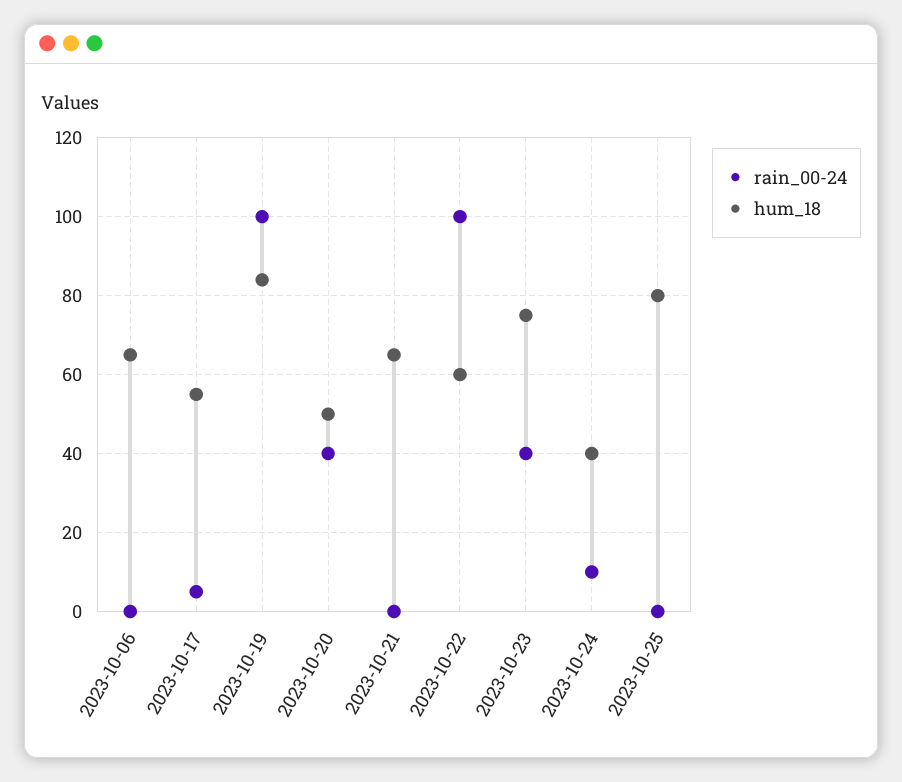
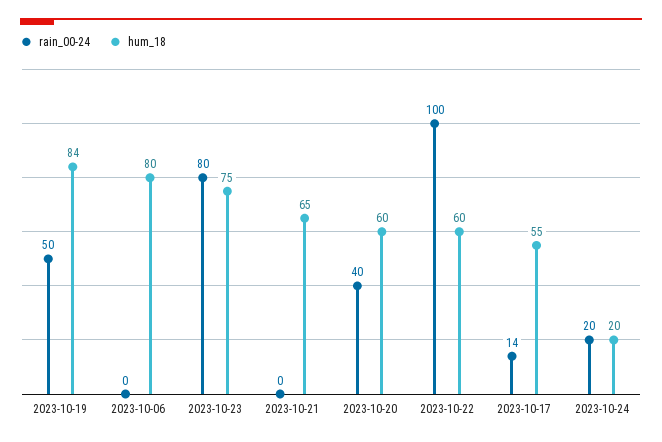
  {
    "rain_00-24": {
      "2023-10-06": 0,
-     "2023-10-17": 5,
+     "2023-10-17": 14,
-     "2023-10-19": 100,
+     "2023-10-19": 50,
      "2023-10-20": 40,
      "2023-10-21": 0,
      "2023-10-22": 100,
-     "2023-10-23": 40,
+     "2023-10-23": 80,
-     "2023-10-24": 10,
+     "2023-10-24": 20
-     "2023-10-25": 0
    },
    "hum_18": {
-     "2023-10-06": 65,
+     "2023-10-06": 80,
      "2023-10-17": 55,
      "2023-10-19": 84,
-     "2023-10-20": 50,
+     "2023-10-20": 60,
      "2023-10-21": 65,
      "2023-10-22": 60,
      "2023-10-23": 75,
-     "2023-10-24": 40,
+     "2023-10-24": 20
-     "2023-10-25": 80
    }
  }

